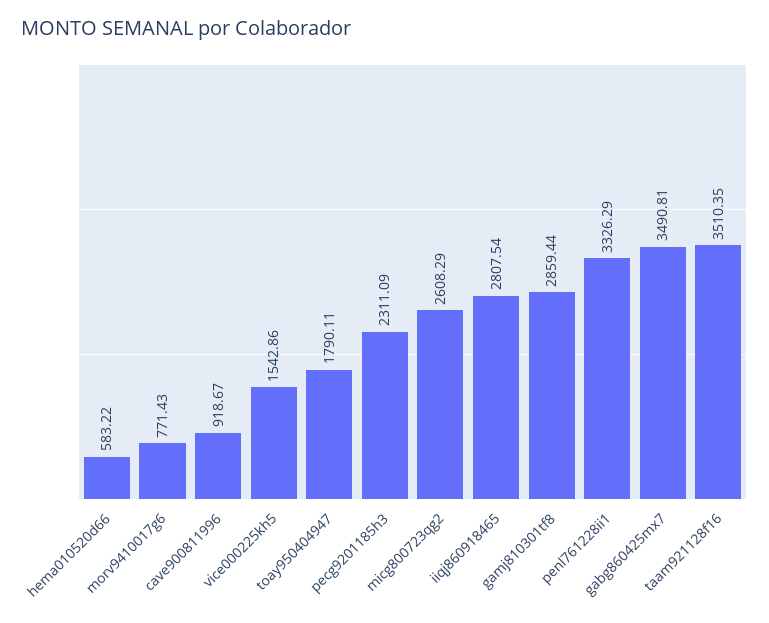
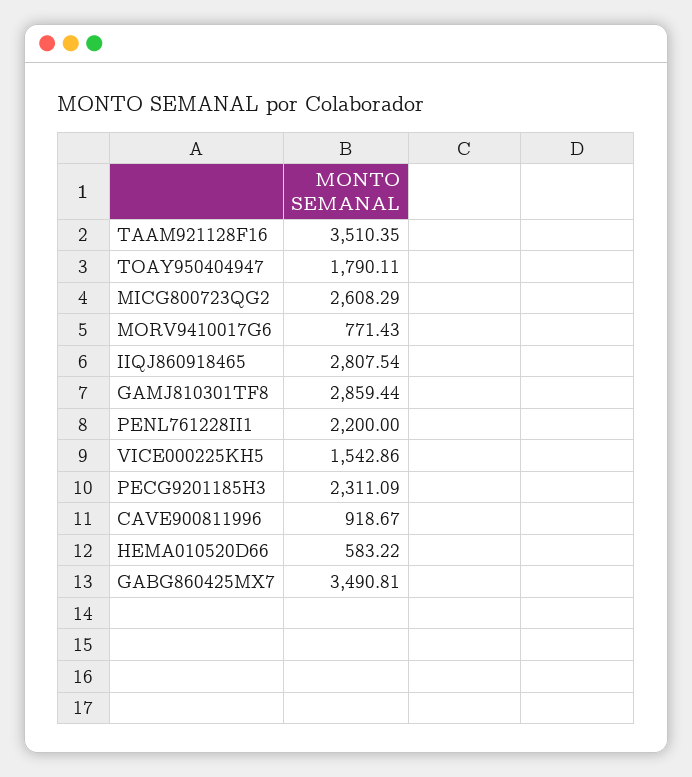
  {
    "hema010520d66": 583.22,
    "morv9410017g6": 771.43,
    "cave900811996": 918.67,
    "vice000225kh5": 1542.86,
    "toay950404947": 1790.11,
    "pecg9201185h3": 2311.09,
    "micg800723qg2": 2608.29,
    "iiqj860918465": 2807.54,
    "gamj810301tf8": 2859.44,
-   "penl761228ii1": 3326.29,
+   "penl761228ii1": 2200,
    "gabg860425mx7": 3490.81,
    "taam921128f16": 3510.35
  }

